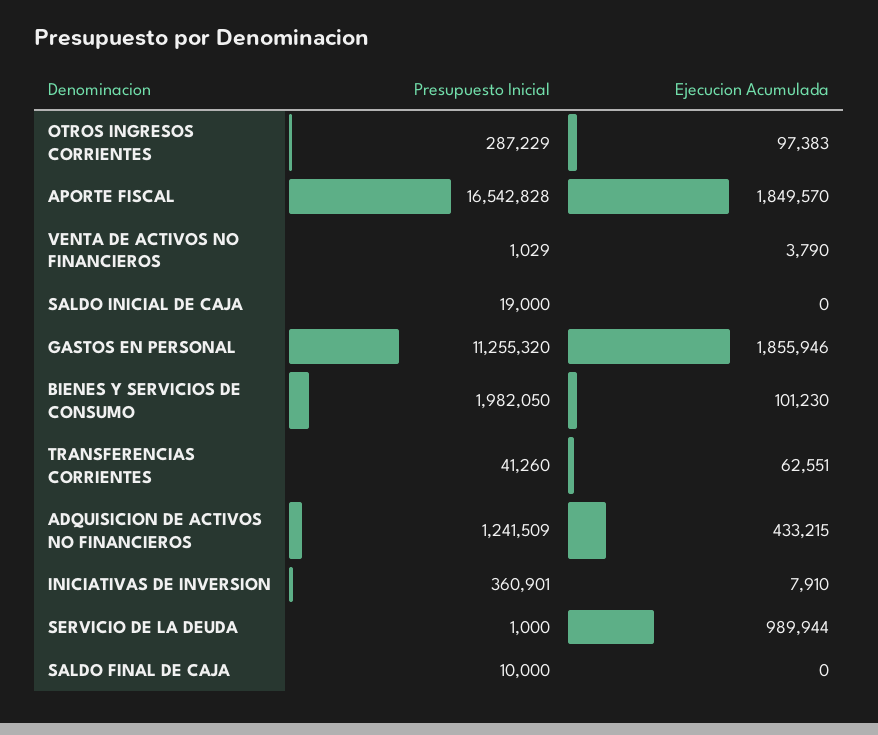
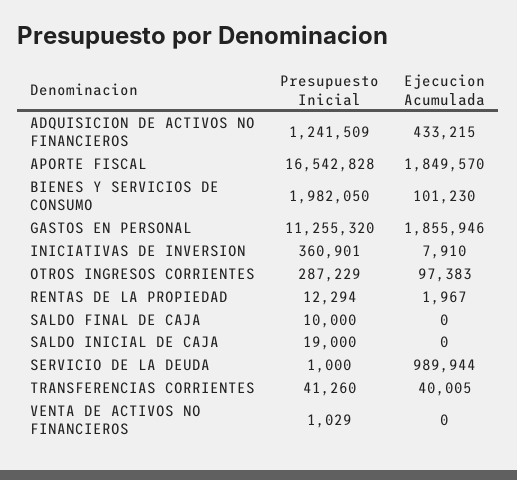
  {
    "Presupuesto Inicial": {
      "OTROS INGRESOS CORRIENTES": 287229,
      "APORTE FISCAL": 16542828,
      "VENTA DE ACTIVOS NO FINANCIEROS": 1029,
      "SALDO INICIAL DE CAJA": 19000,
      "GASTOS EN PERSONAL": 11255320,
      "BIENES Y SERVICIOS DE CONSUMO": 1982050,
      "TRANSFERENCIAS CORRIENTES": 41260,
      "ADQUISICION DE ACTIVOS NO FINANCIEROS": 1241509,
      "INICIATIVAS DE INVERSION": 360901,
      "SERVICIO DE LA DEUDA": 1000,
-     "SALDO FINAL DE CAJA": 10000
+     "SALDO FINAL DE CAJA": 10000,
+     "RENTAS DE LA PROPIEDAD": 12294
    },
    "Ejecucion Acumulada": {
      "OTROS INGRESOS CORRIENTES": 97383,
      "APORTE FISCAL": 1849570,
-     "VENTA DE ACTIVOS NO FINANCIEROS": 3790,
+     "VENTA DE ACTIVOS NO FINANCIEROS": 0,
      "SALDO INICIAL DE CAJA": 0,
      "GASTOS EN PERSONAL": 1855946,
      "BIENES Y SERVICIOS DE CONSUMO": 101230,
-     "TRANSFERENCIAS CORRIENTES": 62551,
+     "TRANSFERENCIAS CORRIENTES": 40005,
      "ADQUISICION DE ACTIVOS NO FINANCIEROS": 433215,
      "INICIATIVAS DE INVERSION": 7910,
      "SERVICIO DE LA DEUDA": 989944,
-     "SALDO FINAL DE CAJA": 0
+     "SALDO FINAL DE CAJA": 0,
+     "RENTAS DE LA PROPIEDAD": 1967
    }
  }

